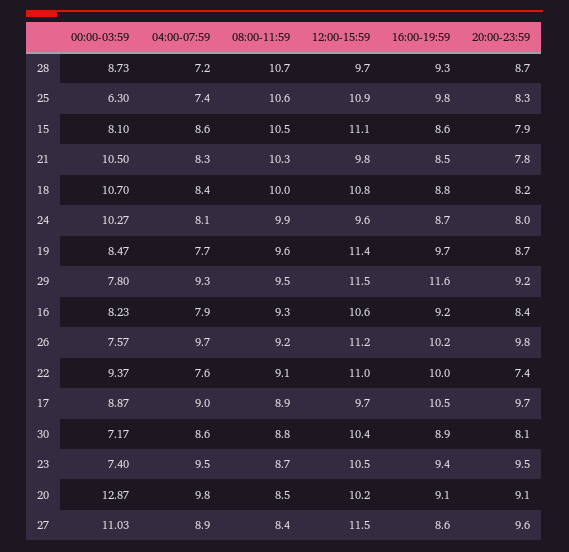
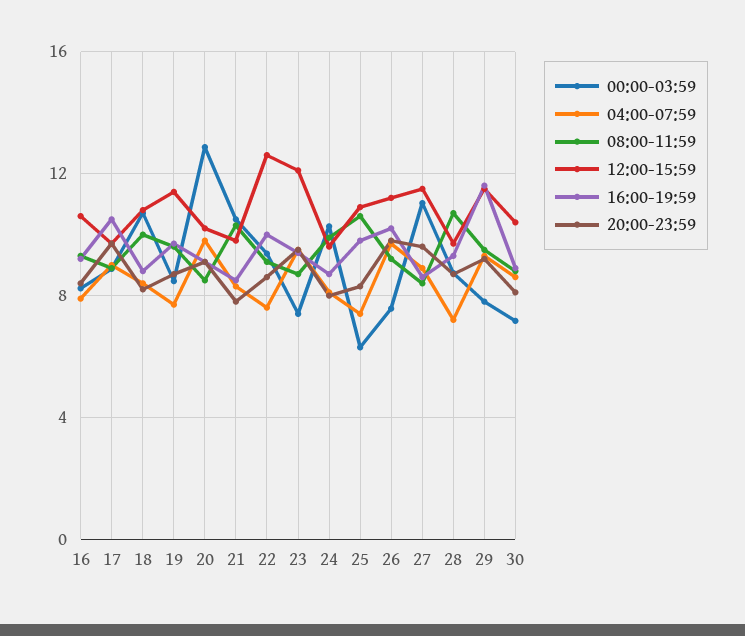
  {
    "00:00-03:59": {
      "28": 8.73,
      "25": 6.3,
-     "15": 8.1,
      "21": 10.5,
      "18": 10.7,
      "24": 10.27,
      "19": 8.47,
      "29": 7.8,
      "16": 8.23,
      "26": 7.57,
      "22": 9.37,
      "17": 8.87,
      "30": 7.17,
      "23": 7.4,
      "20": 12.87,
      "27": 11.03
    },
    "04:00-07:59": {
      "28": 7.2,
      "25": 7.4,
-     "15": 8.6,
      "21": 8.3,
      "18": 8.4,
      "24": 8.1,
      "19": 7.7,
      "29": 9.3,
      "16": 7.9,
      "26": 9.7,
      "22": 7.6,
      "17": 9,
      "30": 8.6,
      "23": 9.5,
      "20": 9.8,
      "27": 8.9
    },
    "08:00-11:59": {
      "28": 10.7,
      "25": 10.6,
-     "15": 10.5,
      "21": 10.3,
      "18": 10,
      "24": 9.9,
      "19": 9.6,
      "29": 9.5,
      "16": 9.3,
      "26": 9.2,
      "22": 9.1,
      "17": 8.9,
      "30": 8.8,
      "23": 8.7,
      "20": 8.5,
      "27": 8.4
    },
    "12:00-15:59": {
      "28": 9.7,
      "25": 10.9,
-     "15": 11.1,
      "21": 9.8,
      "18": 10.8,
      "24": 9.6,
      "19": 11.4,
      "29": 11.5,
      "16": 10.6,
      "26": 11.2,
-     "22": 11,
+     "22": 12.5,
      "17": 9.7,
      "30": 10.4,
-     "23": 10.5,
+     "23": 12,
      "20": 10.2,
      "27": 11.5
    },
    "16:00-19:59": {
      "28": 9.3,
      "25": 9.8,
-     "15": 8.6,
      "21": 8.5,
      "18": 8.8,
      "24": 8.7,
      "19": 9.7,
      "29": 11.6,
      "16": 9.2,
      "26": 10.2,
      "22": 10,
      "17": 10.5,
      "30": 8.9,
      "23": 9.4,
      "20": 9.1,
      "27": 8.6
    },
    "20:00-23:59": {
      "28": 8.7,
      "25": 8.3,
-     "15": 7.9,
      "21": 7.8,
      "18": 8.2,
      "24": 8,
      "19": 8.7,
      "29": 9.2,
      "16": 8.4,
      "26": 9.8,
-     "22": 7.4,
+     "22": 8.5,
      "17": 9.7,
      "30": 8.1,
      "23": 9.5,
      "20": 9.1,
      "27": 9.6
    }
  }

